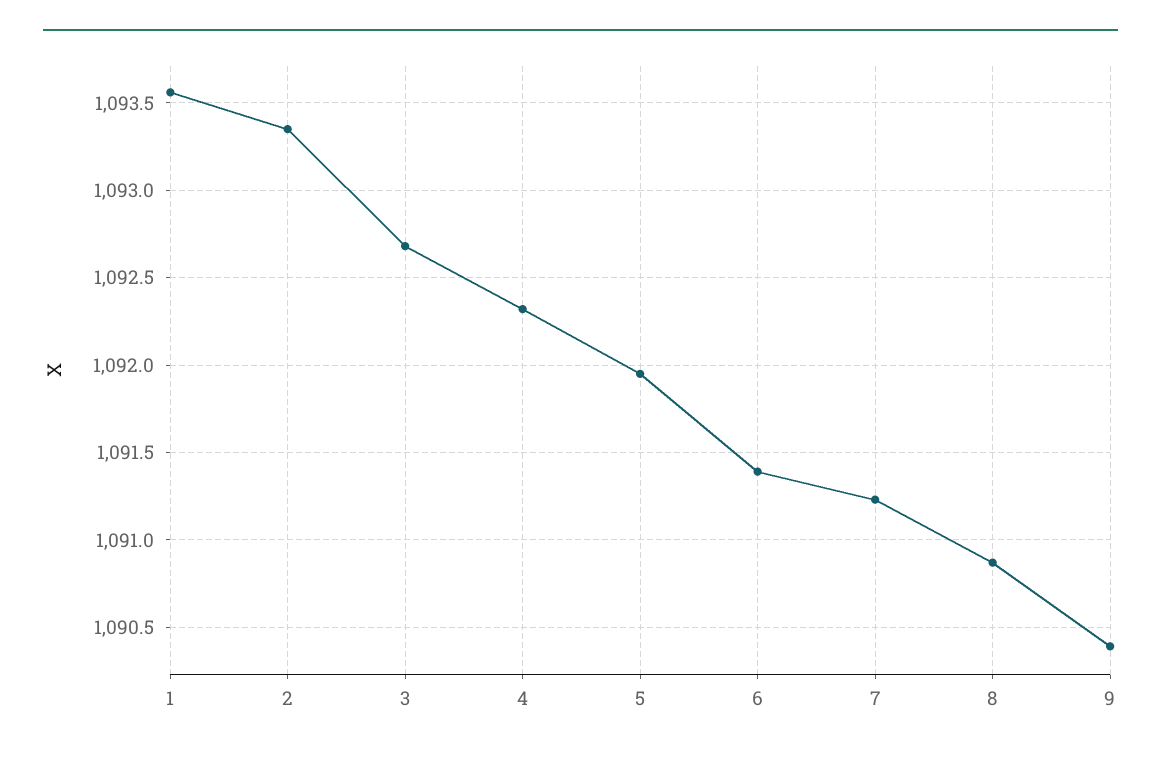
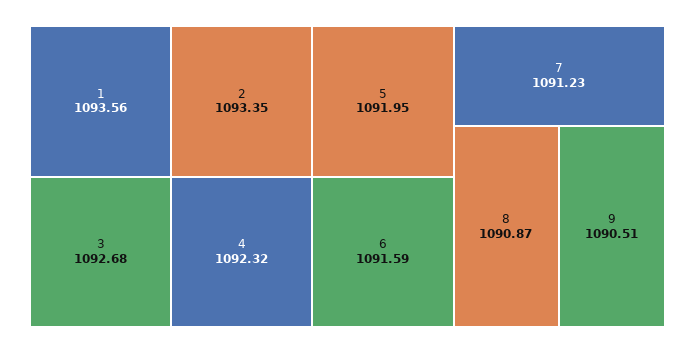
  {
    "1": 1093.56,
    "2": 1093.35,
    "3": 1092.68,
    "4": 1092.32,
    "5": 1091.95,
-   "6": 1091.4,
+   "6": 1091.59,
    "7": 1091.23,
    "8": 1090.87,
-   "9": 1090.4
+   "9": 1090.51
  }

